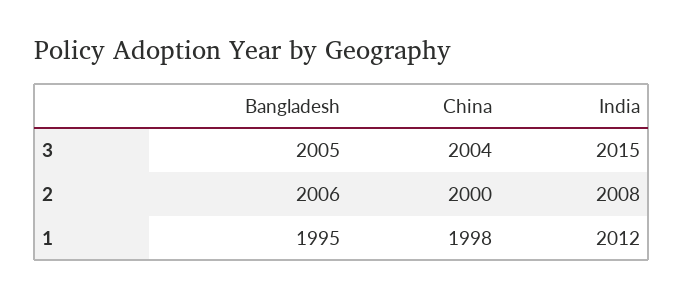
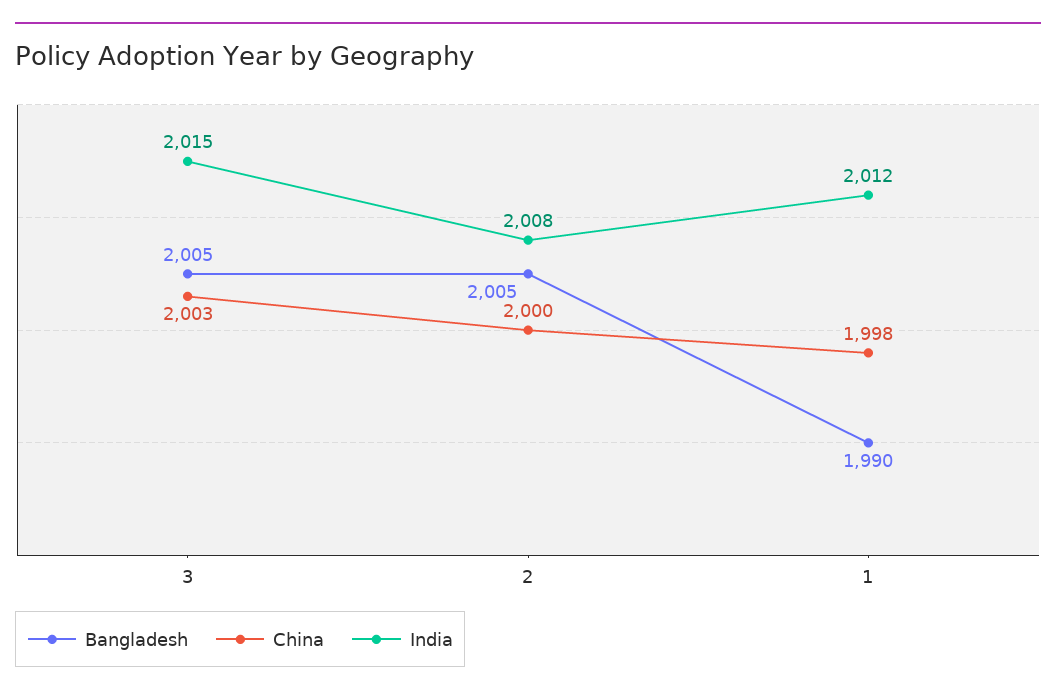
  {
    "Bangladesh": {
      "3": 2005,
-     "2": 2006,
+     "2": 2005,
-     "1": 1995
+     "1": 1990
    },
    "China": {
-     "3": 2004,
+     "3": 2003,
      "2": 2000,
      "1": 1998
    },
    "India": {
      "3": 2015,
      "2": 2008,
      "1": 2012
    }
  }

